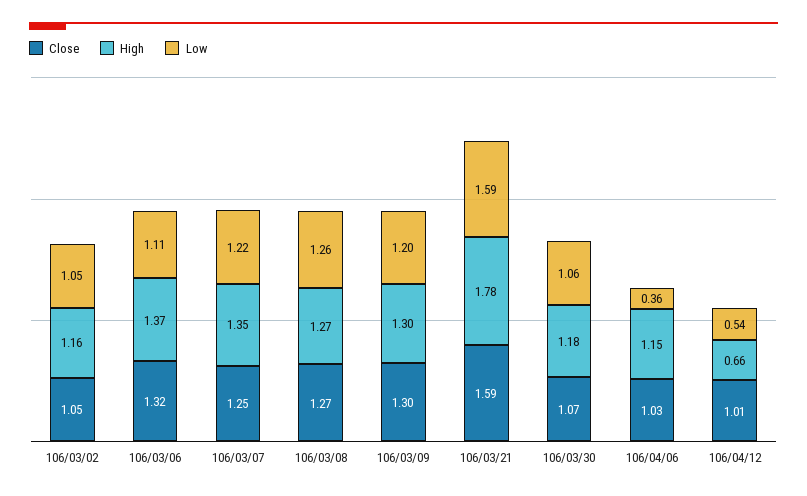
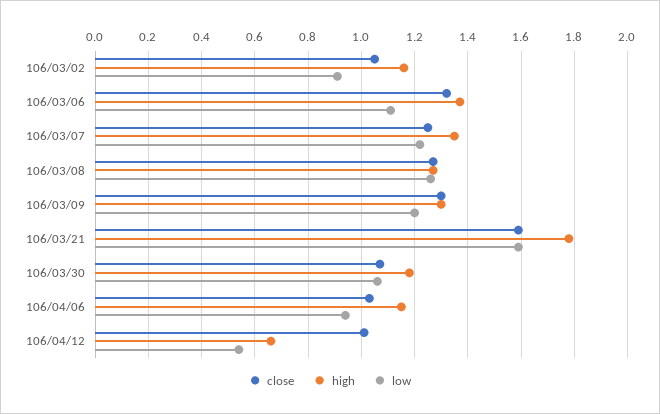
  {
    "Close": {
      "106/03/02": 1.05,
      "106/03/06": 1.32,
      "106/03/07": 1.25,
      "106/03/08": 1.27,
      "106/03/09": 1.3,
      "106/03/21": 1.59,
      "106/03/30": 1.07,
      "106/04/06": 1.03,
      "106/04/12": 1.01
    },
    "High": {
      "106/03/02": 1.16,
      "106/03/06": 1.37,
      "106/03/07": 1.35,
      "106/03/08": 1.27,
      "106/03/09": 1.3,
      "106/03/21": 1.78,
      "106/03/30": 1.18,
      "106/04/06": 1.15,
      "106/04/12": 0.66
    },
    "Low": {
-     "106/03/02": 1.05,
+     "106/03/02": 0.9,
      "106/03/06": 1.11,
      "106/03/07": 1.22,
      "106/03/08": 1.26,
      "106/03/09": 1.2,
      "106/03/21": 1.59,
      "106/03/30": 1.06,
-     "106/04/06": 0.36,
+     "106/04/06": 0.95,
      "106/04/12": 0.54
    }
  }

